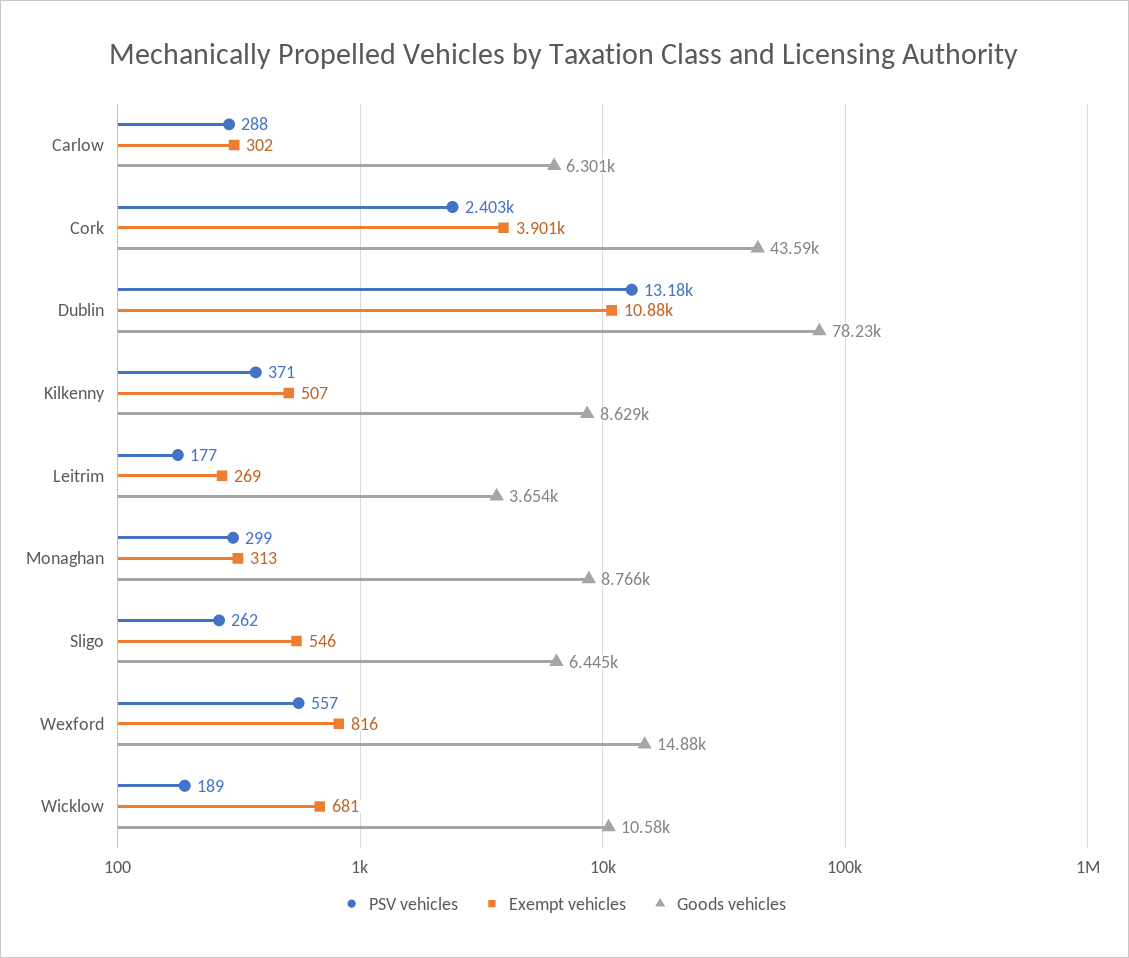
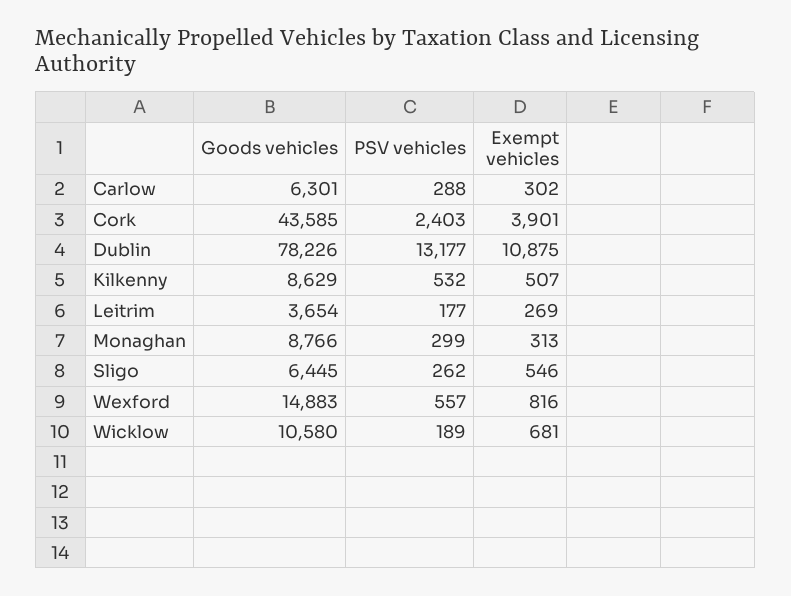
  {
    "PSV vehicles": {
      "Carlow": 288,
      "Cork": 2403,
      "Dublin": 13177,
-     "Kilkenny": 371,
+     "Kilkenny": 532,
      "Leitrim": 177,
      "Monaghan": 299,
      "Sligo": 262,
      "Wexford": 557,
      "Wicklow": 189
    },
    "Exempt vehicles": {
      "Carlow": 302,
      "Cork": 3901,
      "Dublin": 10875,
      "Kilkenny": 507,
      "Leitrim": 269,
      "Monaghan": 313,
      "Sligo": 546,
      "Wexford": 816,
      "Wicklow": 681
    },
    "Goods vehicles": {
      "Carlow": 6301,
      "Cork": 43585,
      "Dublin": 78226,
      "Kilkenny": 8629,
      "Leitrim": 3654,
      "Monaghan": 8766,
      "Sligo": 6445,
      "Wexford": 14883,
      "Wicklow": 10580
    }
  }

